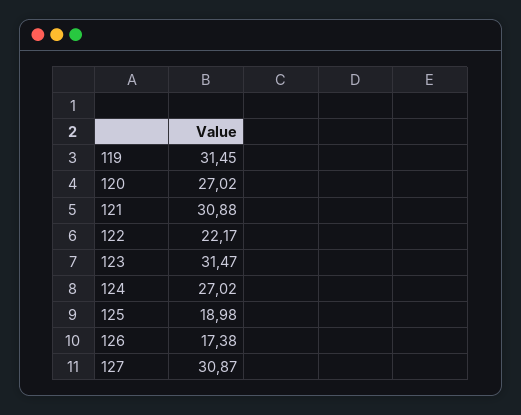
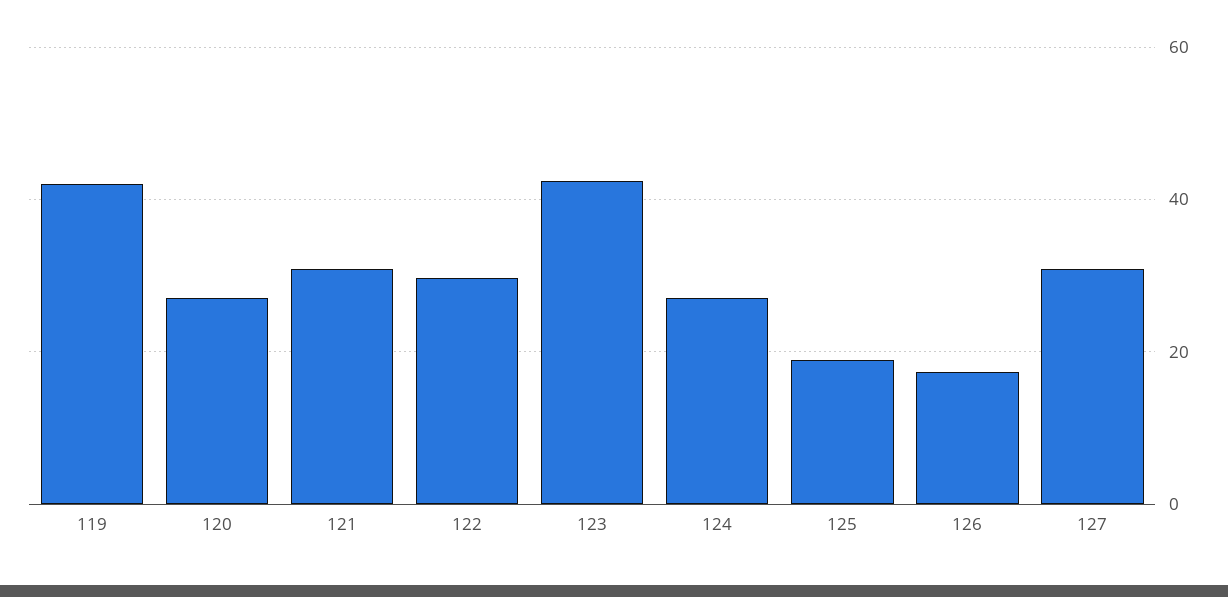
  {
-   "119": 31.45,
+   "119": 42,
    "120": 27.02,
    "121": 30.88,
-   "122": 22.17,
+   "122": 30,
-   "123": 31.47,
+   "123": 42,
    "124": 27.02,
    "125": 18.98,
    "126": 17.38,
    "127": 30.87
  }

